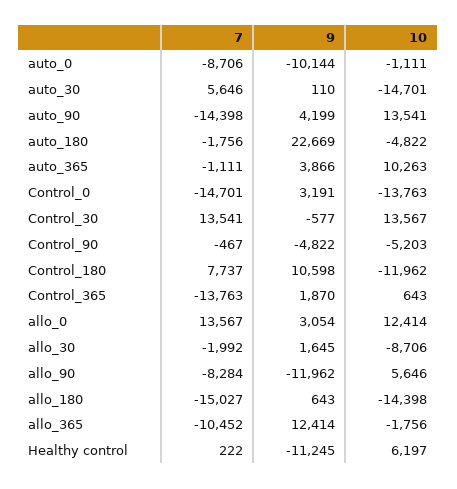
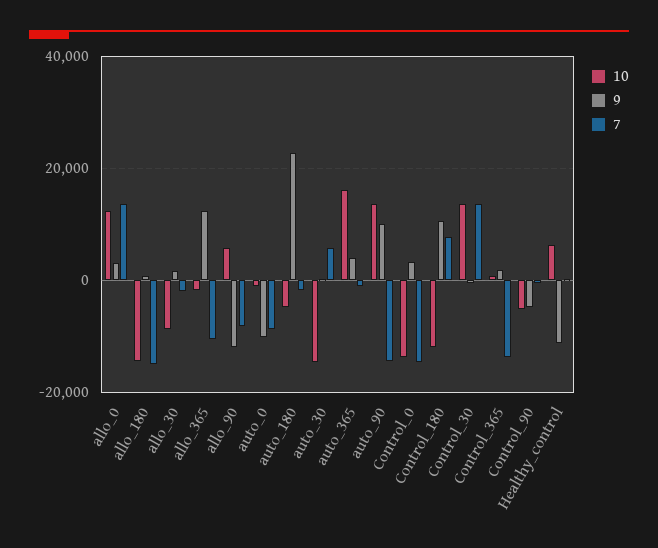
  {
    "7": {
      "auto_0": -8706,
      "auto_30": 5646,
      "auto_90": -14398,
      "auto_180": -1756,
      "auto_365": -1111,
      "Control_0": -14701,
      "Control_30": 13541,
      "Control_90": -467,
      "Control_180": 7737,
      "Control_365": -13763,
      "allo_0": 13567,
      "allo_30": -1992,
      "allo_90": -8284,
      "allo_180": -15027,
      "allo_365": -10452,
      "Healthy control": 222
    },
    "9": {
      "auto_0": -10144,
      "auto_30": 110,
-     "auto_90": 4199,
+     "auto_90": 10000,
      "auto_180": 22669,
      "auto_365": 3866,
      "Control_0": 3191,
      "Control_30": -577,
      "Control_90": -4822,
      "Control_180": 10598,
      "Control_365": 1870,
      "allo_0": 3054,
      "allo_30": 1645,
      "allo_90": -11962,
      "allo_180": 643,
      "allo_365": 12414,
      "Healthy control": -11245
    },
    "10": {
      "auto_0": -1111,
      "auto_30": -14701,
      "auto_90": 13541,
      "auto_180": -4822,
-     "auto_365": 10263,
+     "auto_365": 16000,
      "Control_0": -13763,
      "Control_30": 13567,
      "Control_90": -5203,
      "Control_180": -11962,
      "Control_365": 643,
      "allo_0": 12414,
      "allo_30": -8706,
      "allo_90": 5646,
      "allo_180": -14398,
      "allo_365": -1756,
      "Healthy control": 6197
    }
  }

